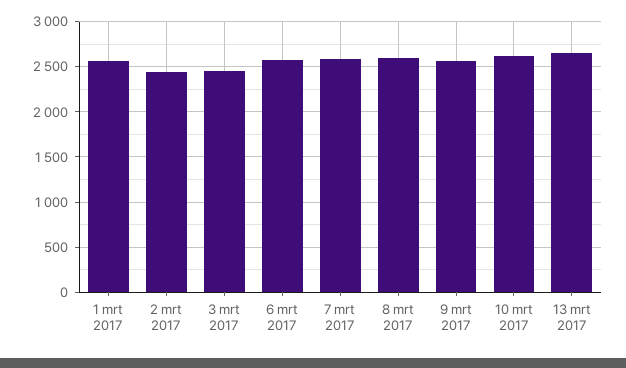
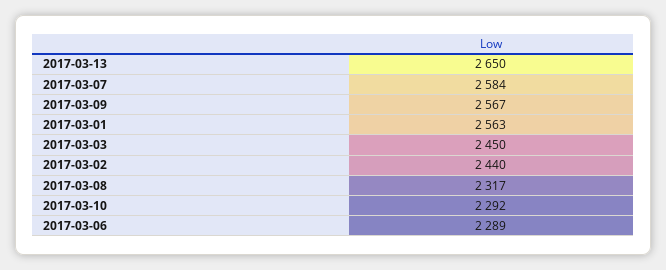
  {
    "1 mrt 2017": 2563,
    "2 mrt 2017": 2440,
    "3 mrt 2017": 2450,
-   "6 mrt 2017": 2600,
+   "6 mrt 2017": 2289,
    "7 mrt 2017": 2584,
-   "8 mrt 2017": 2600,
+   "8 mrt 2017": 2317,
    "9 mrt 2017": 2567,
-   "10 mrt 2017": 2600,
+   "10 mrt 2017": 2292,
    "13 mrt 2017": 2650
  }

